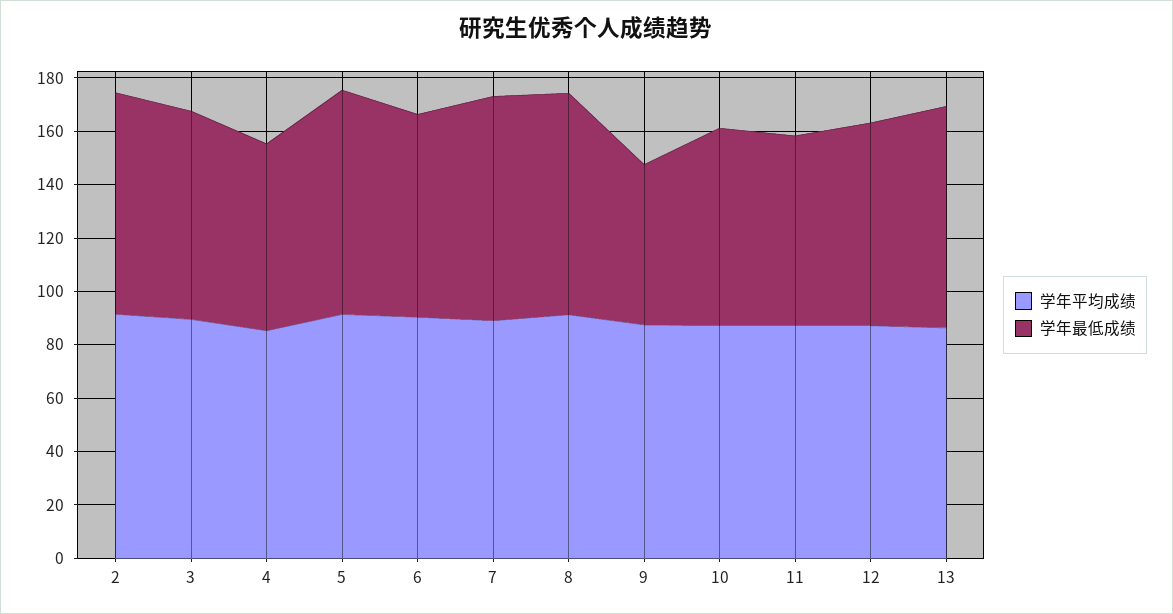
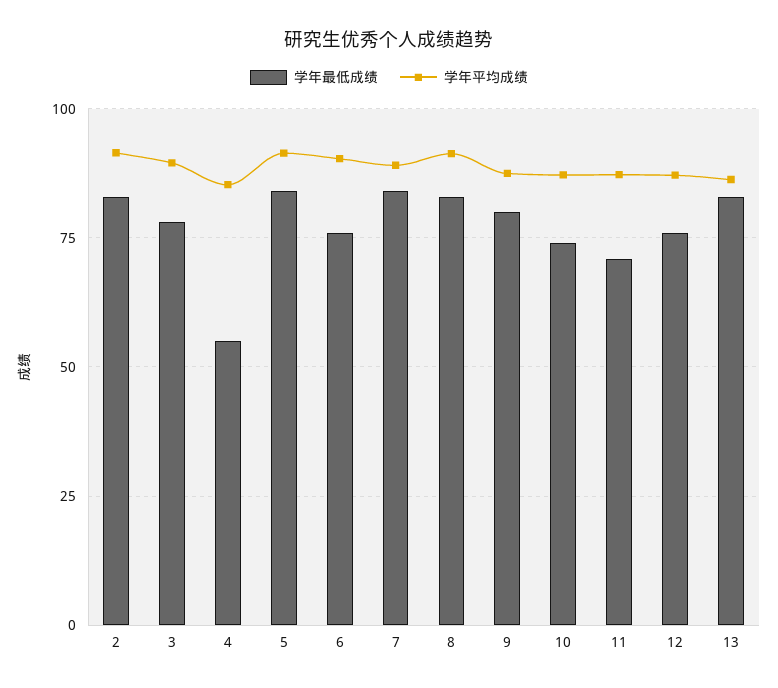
  {
    "学年平均成绩": {
      "2": 92.5,
      "3": 90,
      "4": 85,
      "5": 92.5,
      "6": 90,
      "7": 90,
      "8": 92.5,
      "9": 87.5,
      "10": 87.5,
      "11": 87.5,
      "12": 87.5,
      "13": 87.5
    },
    "学年最低成绩": {
      "2": 82.5,
      "3": 77.5,
-     "4": 70,
+     "4": 55,
      "5": 85,
      "6": 75,
      "7": 85,
      "8": 82.5,
-     "9": 60,
+     "9": 80,
      "10": 75,
      "11": 70,
      "12": 75,
      "13": 82.5
    }
  }

